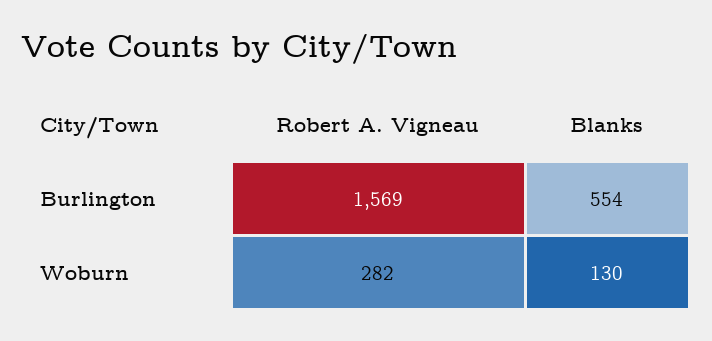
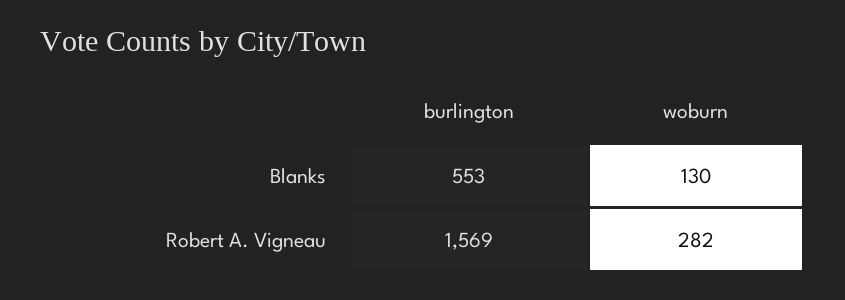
  {
    "Robert A. Vigneau": {
      "Burlington": 1569,
      "Woburn": 282
    },
    "Blanks": {
-     "Burlington": 554,
+     "Burlington": 553,
      "Woburn": 130
    }
  }

